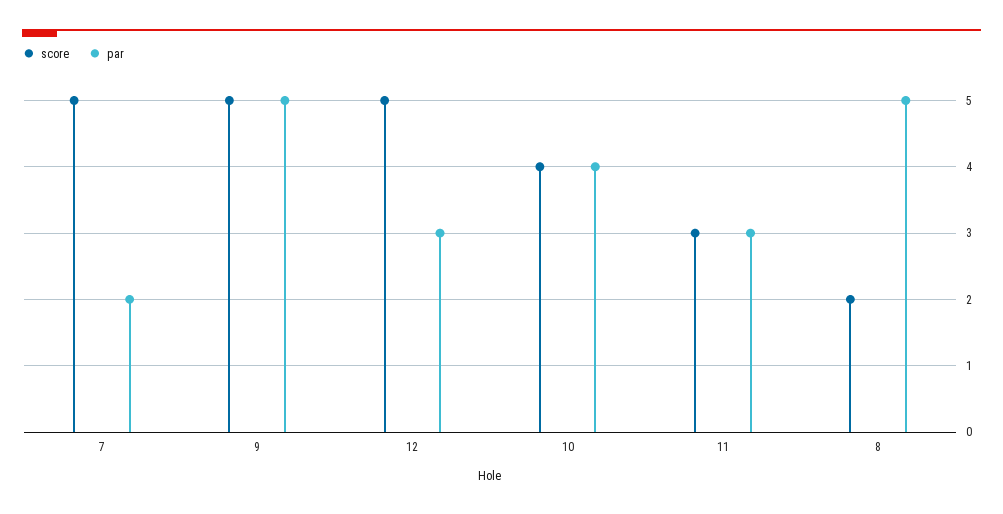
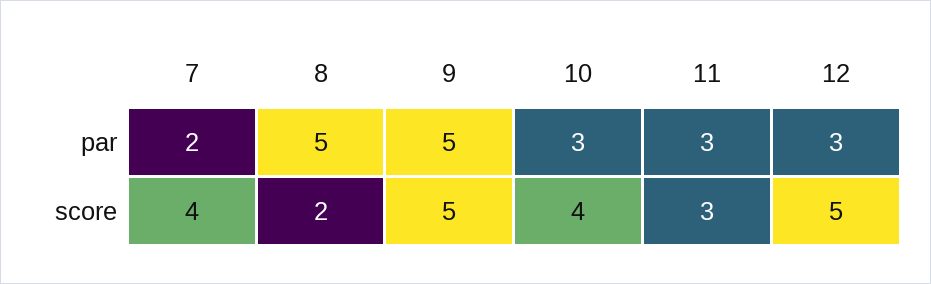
  {
    "score": {
-     "7": 5,
+     "7": 4,
      "9": 5,
      "12": 5,
      "10": 4,
      "11": 3,
      "8": 2
    },
    "par": {
      "7": 2,
      "9": 5,
      "12": 3,
-     "10": 4,
+     "10": 3,
      "11": 3,
      "8": 5
    }
  }

